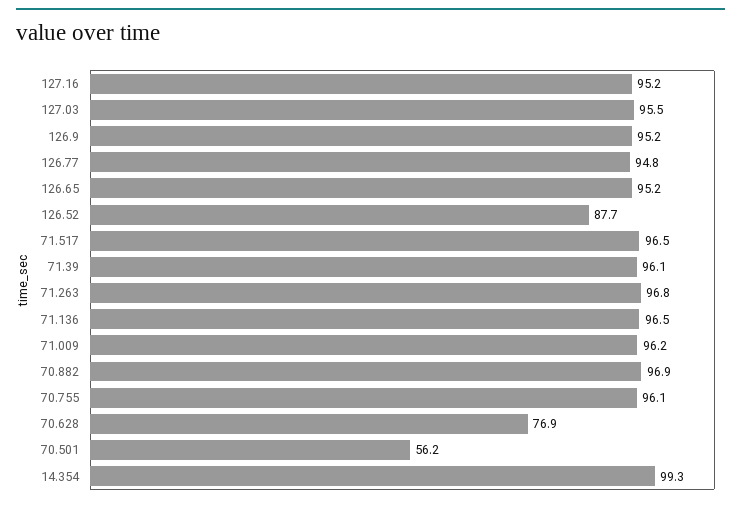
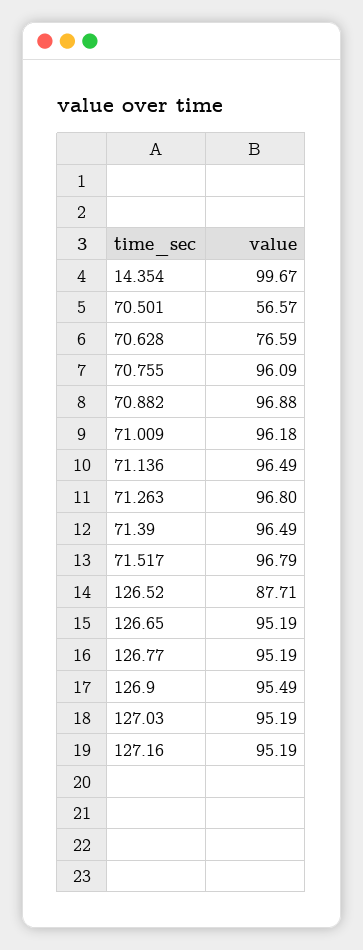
  {
    "127.16": 95.19,
-   "127.03": 95.5,
+   "127.03": 95.19,
-   "126.9": 95.2,
+   "126.9": 95.49,
-   "126.77": 94.8,
+   "126.77": 95.19,
    "126.65": 95.19,
    "126.52": 87.71,
-   "71.517": 96.5,
+   "71.517": 96.79,
-   "71.39": 96.1,
+   "71.39": 96.49,
    "71.263": 96.8,
    "71.136": 96.49,
    "71.009": 96.18,
    "70.882": 96.88,
    "70.755": 96.09,
-   "70.628": 76.9,
+   "70.628": 76.59,
-   "70.501": 56.2,
+   "70.501": 56.57,
-   "14.354": 99.3
+   "14.354": 99.67
  }

